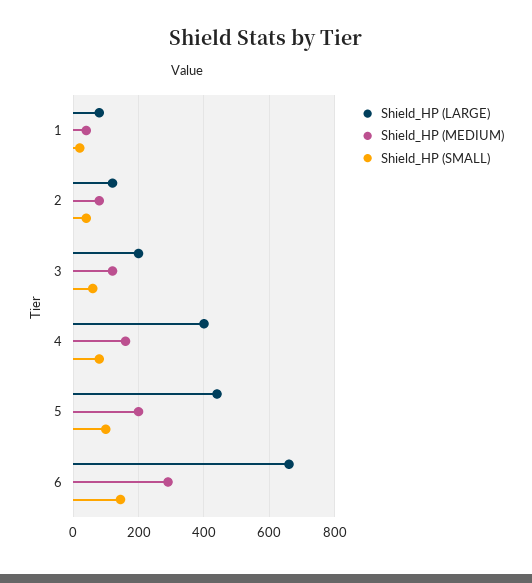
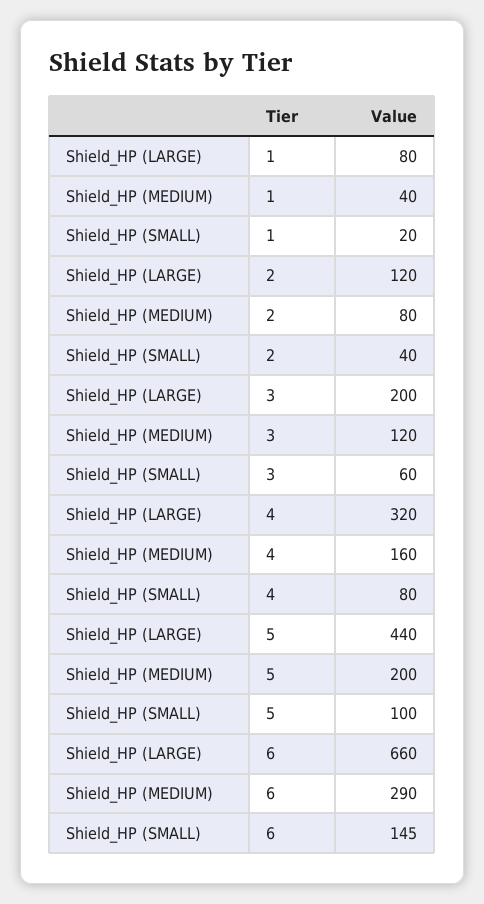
  {
    "Shield_HP (LARGE)": {
      "1": 80,
      "2": 120,
      "3": 200,
-     "4": 400,
+     "4": 320,
      "5": 440,
      "6": 660
    },
    "Shield_HP (MEDIUM)": {
      "1": 40,
      "2": 80,
      "3": 120,
      "4": 160,
      "5": 200,
      "6": 290
    },
    "Shield_HP (SMALL)": {
      "1": 20,
      "2": 40,
      "3": 60,
      "4": 80,
      "5": 100,
      "6": 145
    }
  }

